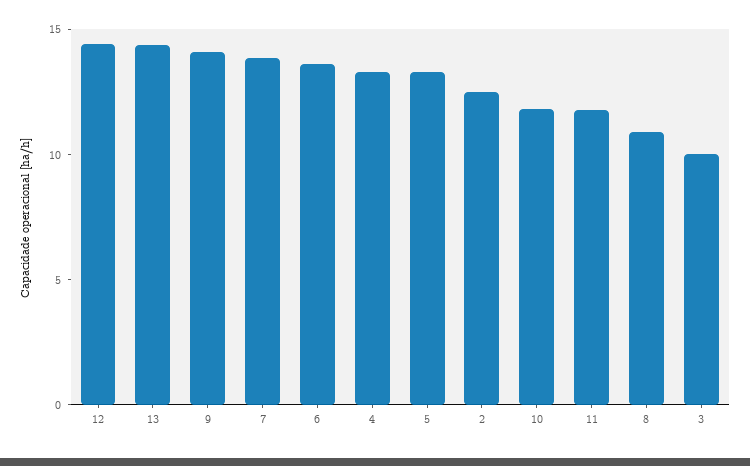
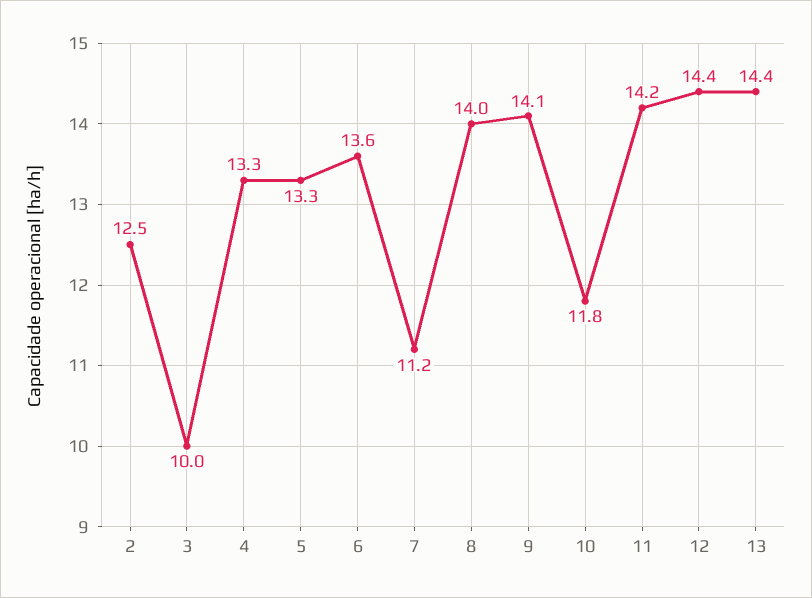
  {
    "12": 14.4,
    "13": 14.4,
    "9": 14.1,
-   "7": 14,
+   "7": 11.2,
    "6": 13.6,
    "4": 13.3,
    "5": 13.3,
    "2": 12.5,
    "10": 11.8,
-   "11": 12,
+   "11": 14.2,
-   "8": 11,
+   "8": 14,
    "3": 10
  }

